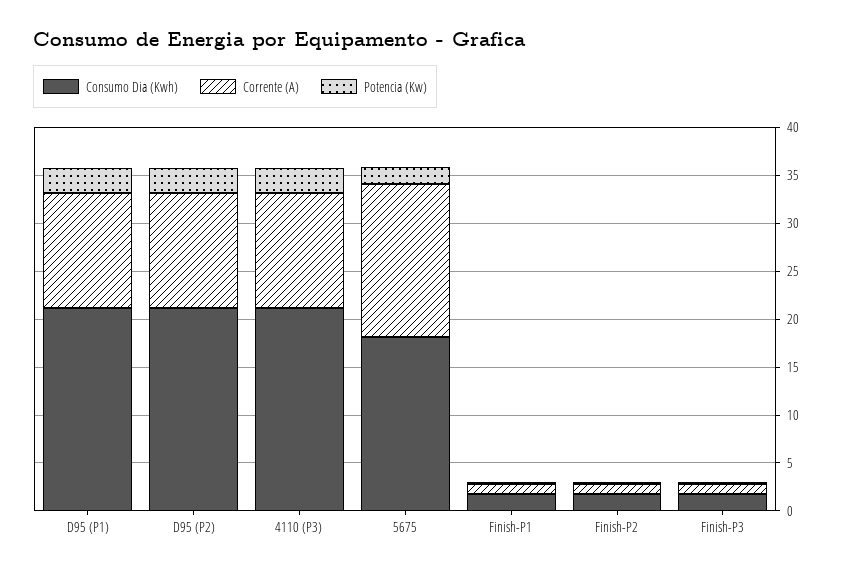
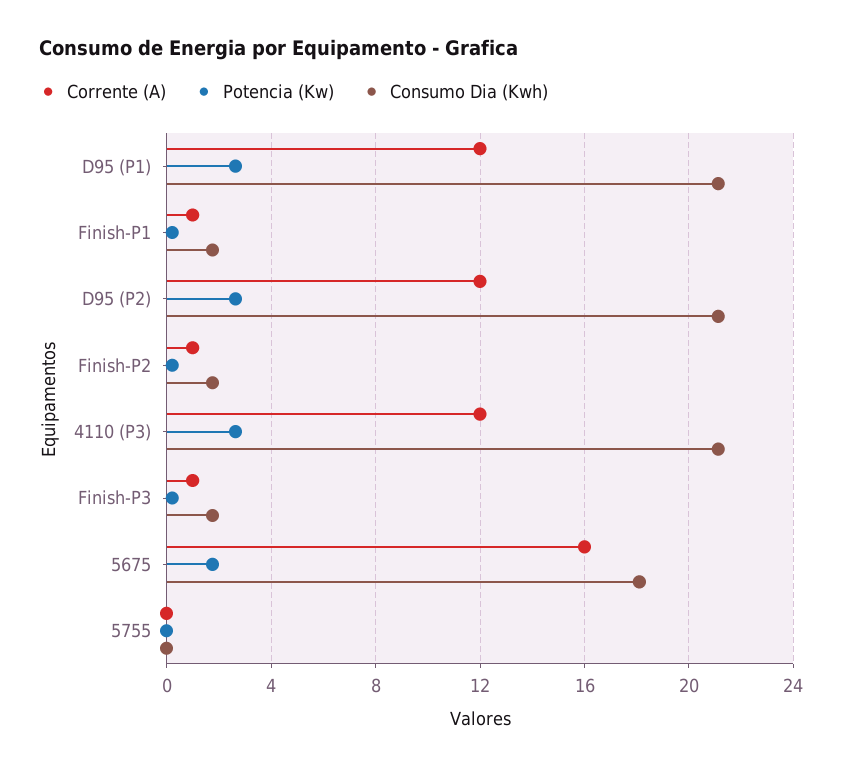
  {
    "Consumo Dia (Kwh)": {
      "D95 (P1)": 21,
      "D95 (P2)": 21,
      "4110 (P3)": 21,
      "5675": 18,
      "Finish-P1": 2,
      "Finish-P2": 2,
-     "Finish-P3": 2
+     "Finish-P3": 2,
+     "5755": 0
    },
    "Corrente (A)": {
      "D95 (P1)": 12,
      "D95 (P2)": 12,
      "4110 (P3)": 12,
      "5675": 16,
      "Finish-P1": 1,
      "Finish-P2": 1,
-     "Finish-P3": 1
+     "Finish-P3": 1,
+     "5755": 0
    },
    "Potencia (Kw)": {
      "D95 (P1)": 2.5,
      "D95 (P2)": 2.5,
      "4110 (P3)": 2.5,
      "5675": 2,
      "Finish-P1": 0,
      "Finish-P2": 0,
-     "Finish-P3": 0
+     "Finish-P3": 0,
+     "5755": 0
    }
  }

